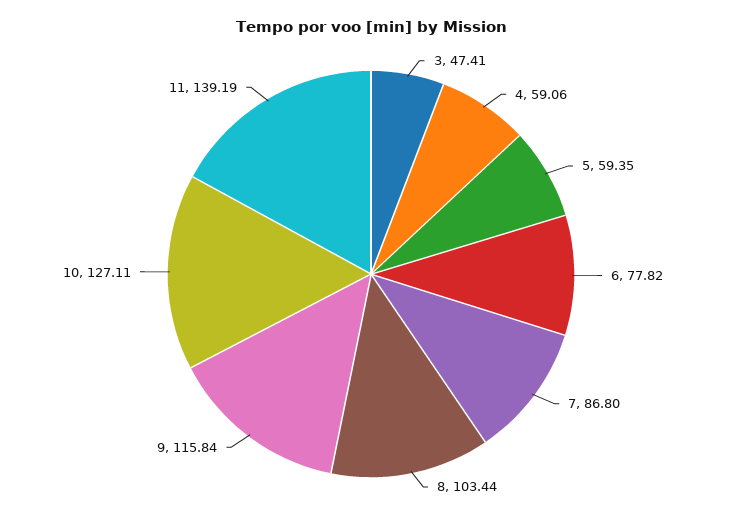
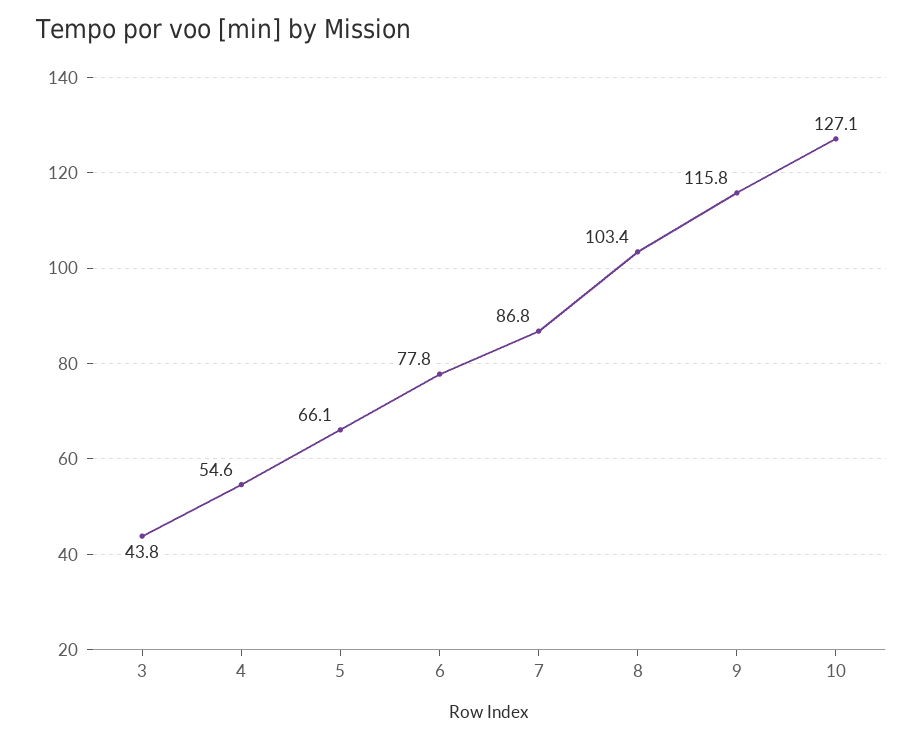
  {
-   "3": 47.41,
+   "3": 43.8,
-   "4": 59.06,
+   "4": 54.6,
-   "5": 59.35,
+   "5": 66.1,
    "6": 77.82,
    "7": 86.8,
    "8": 103.44,
    "9": 115.84,
-   "10": 127.11,
+   "10": 127.11
-   "11": 139.19
  }

